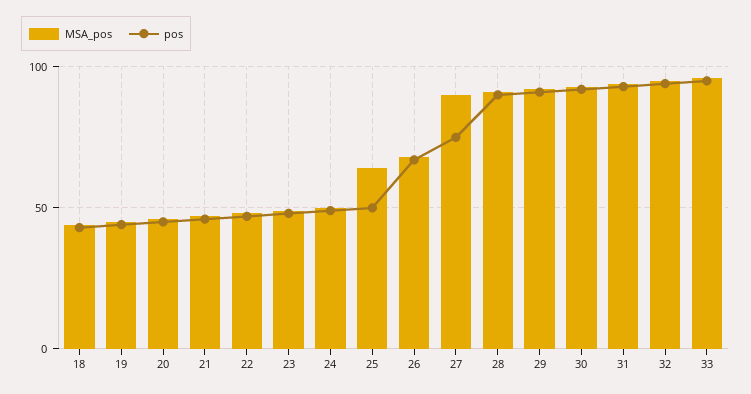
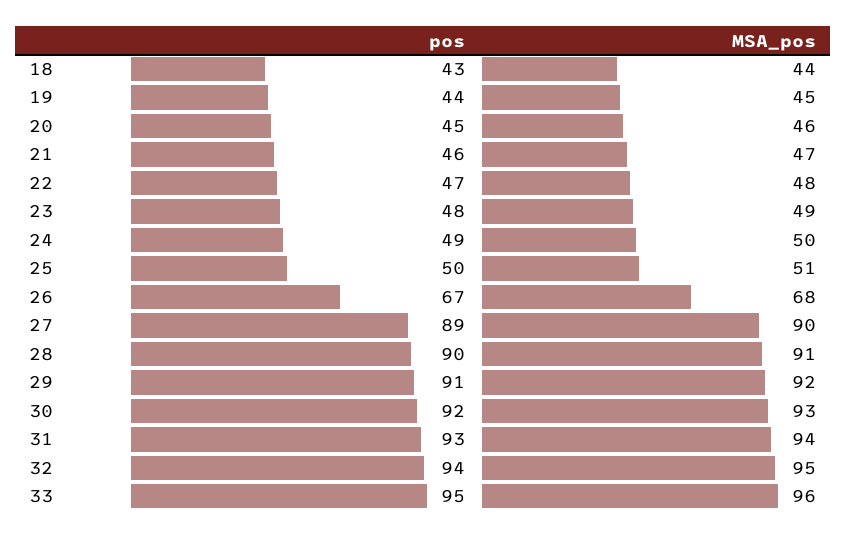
  {
    "MSA_pos": {
      "18": 44,
      "19": 45,
      "20": 46,
      "21": 47,
      "22": 48,
      "23": 49,
      "24": 50,
-     "25": 65,
+     "25": 51,
      "26": 68,
      "27": 90,
      "28": 91,
      "29": 92,
      "30": 93,
      "31": 94,
      "32": 95,
      "33": 96
    },
    "pos": {
      "18": 43,
      "19": 44,
      "20": 45,
      "21": 46,
      "22": 47,
      "23": 48,
      "24": 49,
      "25": 50,
      "26": 67,
-     "27": 75,
+     "27": 89,
      "28": 90,
      "29": 91,
      "30": 92,
      "31": 93,
      "32": 94,
      "33": 95
    }
  }

